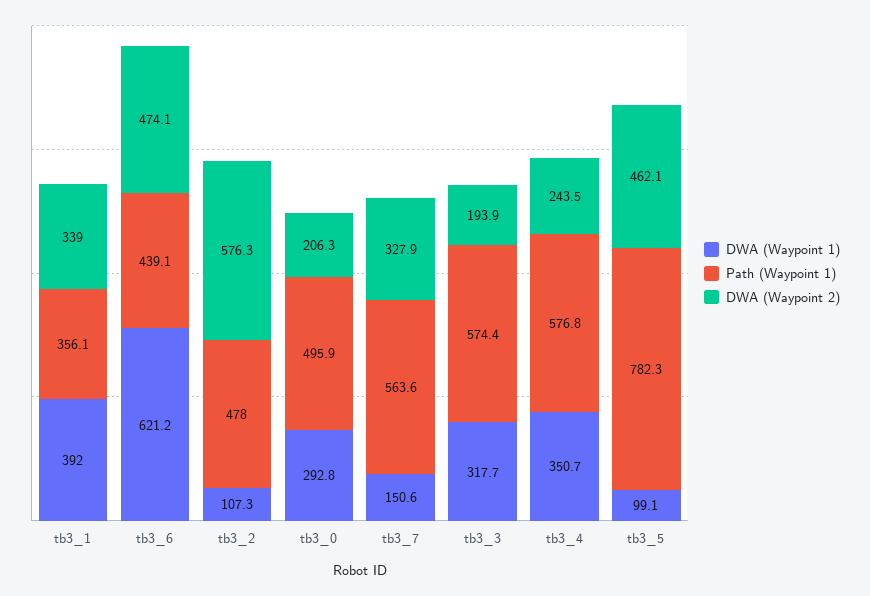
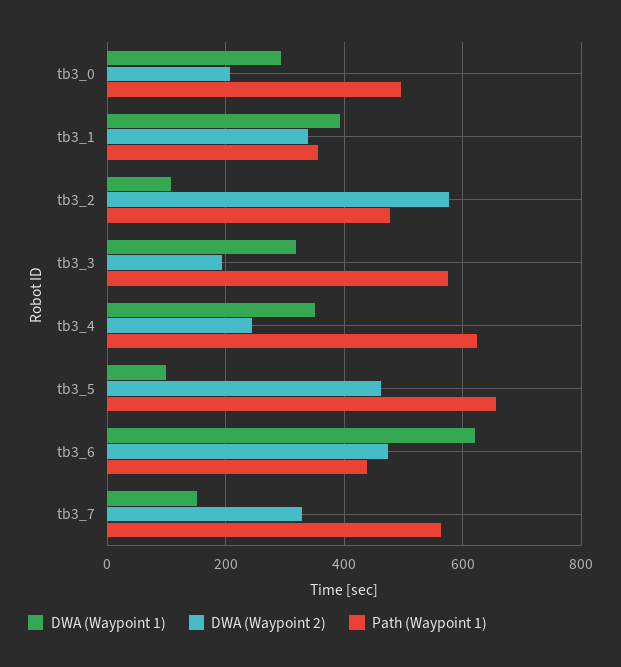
  {
    "DWA (Waypoint 1)": {
      "tb3_1": 392,
      "tb3_6": 621.2,
      "tb3_2": 107.3,
      "tb3_0": 292.8,
      "tb3_7": 150.6,
      "tb3_3": 317.7,
      "tb3_4": 350.7,
      "tb3_5": 99.1
    },
    "Path (Waypoint 1)": {
      "tb3_1": 356.1,
      "tb3_6": 439.1,
      "tb3_2": 478,
      "tb3_0": 495.9,
      "tb3_7": 563.6,
      "tb3_3": 574.4,
-     "tb3_4": 576.8,
+     "tb3_4": 620,
-     "tb3_5": 782.3
+     "tb3_5": 660
    },
    "DWA (Waypoint 2)": {
      "tb3_1": 339,
      "tb3_6": 474.1,
      "tb3_2": 576.3,
      "tb3_0": 206.3,
      "tb3_7": 327.9,
      "tb3_3": 193.9,
      "tb3_4": 243.5,
      "tb3_5": 462.1
    }
  }

